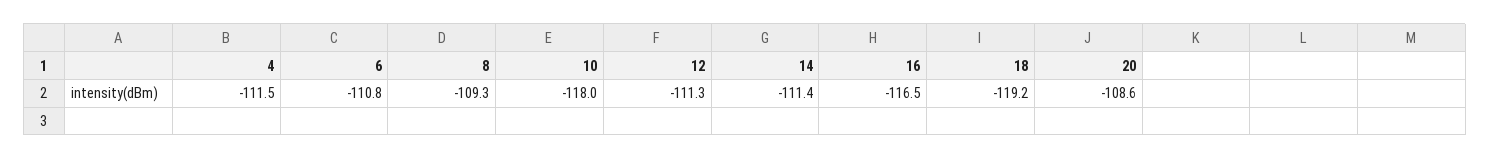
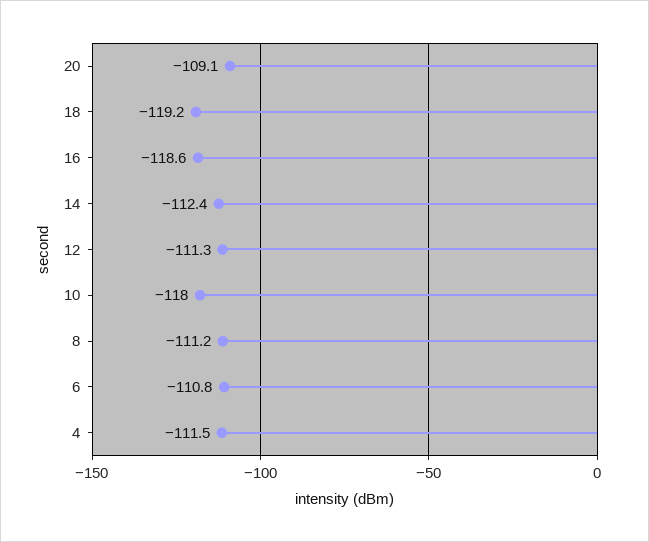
  {
    "4": -111.5,
    "6": -110.8,
-   "8": -109.3,
+   "8": -111.2,
    "10": -118,
    "12": -111.3,
-   "14": -111.4,
+   "14": -112.4,
-   "16": -116.5,
+   "16": -118.6,
    "18": -119.2,
-   "20": -108.6
+   "20": -109.1
  }

